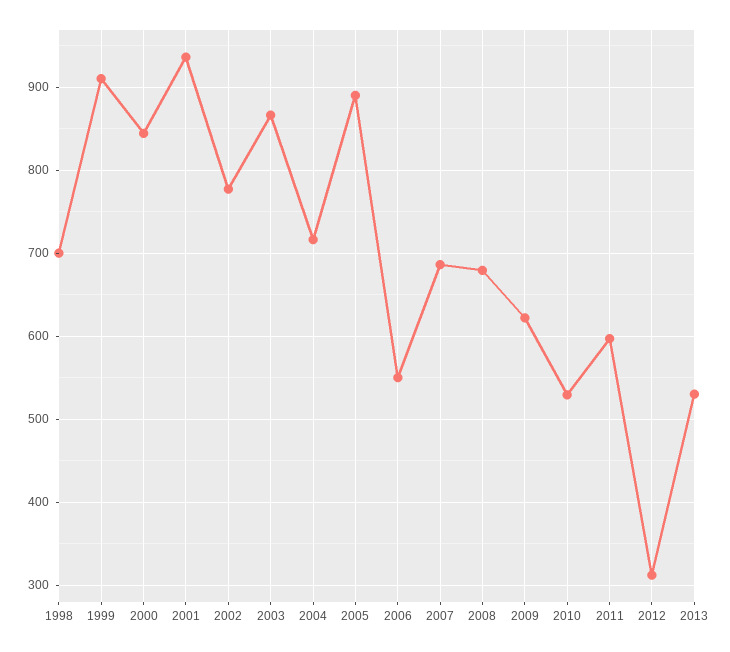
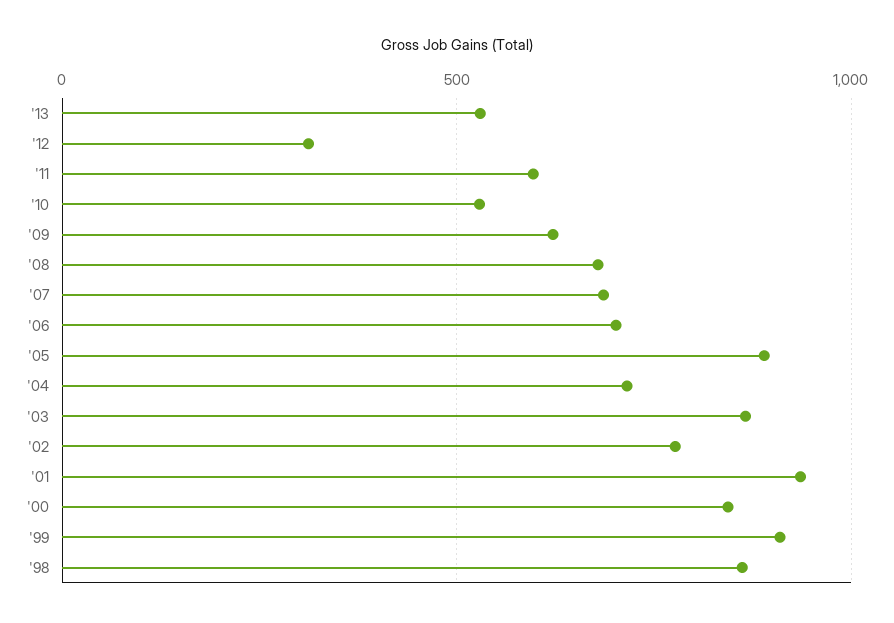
  {
-   "1998": 700,
+   "1998": 850,
    "1999": 910,
    "2000": 840,
    "2001": 940,
    "2002": 780,
    "2003": 870,
    "2004": 720,
    "2005": 890,
-   "2006": 550,
+   "2006": 700,
    "2007": 690,
    "2008": 680,
    "2009": 620,
    "2010": 530,
    "2011": 600,
    "2012": 310,
    "2013": 530
  }

